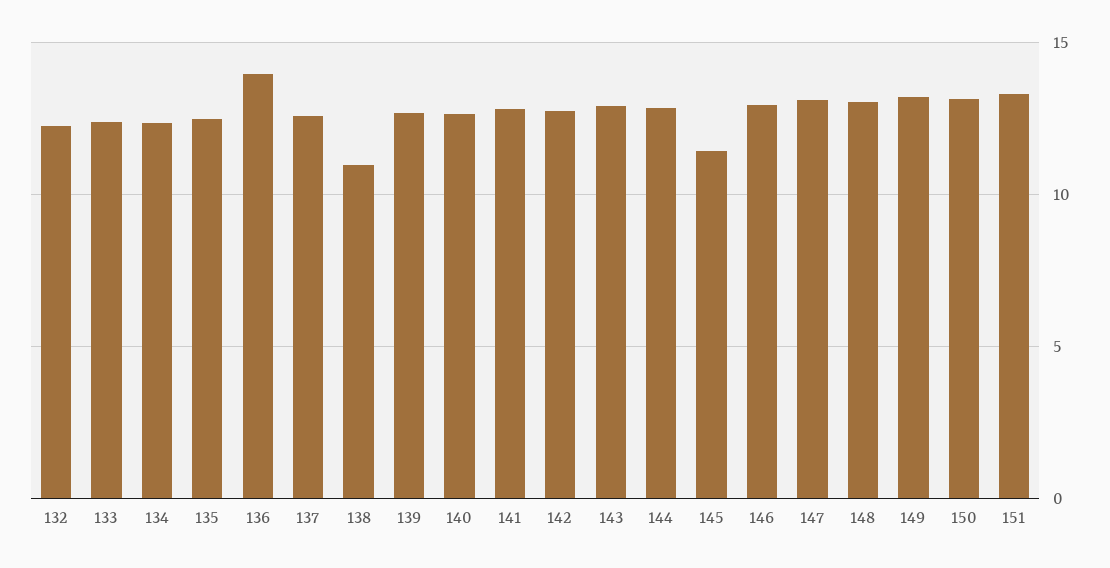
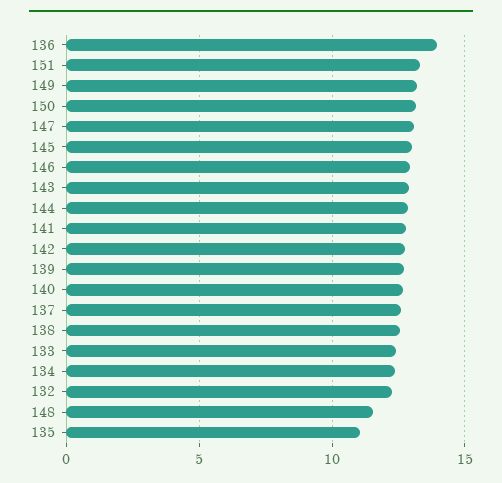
  {
    "132": 12.5,
    "133": 12.5,
    "134": 12.5,
-   "135": 12.5,
+   "135": 11,
    "136": 14,
    "137": 12.5,
-   "138": 11,
+   "138": 12.5,
    "139": 12.5,
    "140": 12.5,
    "141": 13,
    "142": 13,
    "143": 13,
    "144": 13,
-   "145": 11.5,
+   "145": 13,
    "146": 13,
    "147": 13,
-   "148": 13,
+   "148": 11.5,
    "149": 13,
    "150": 13,
    "151": 13.5
  }

